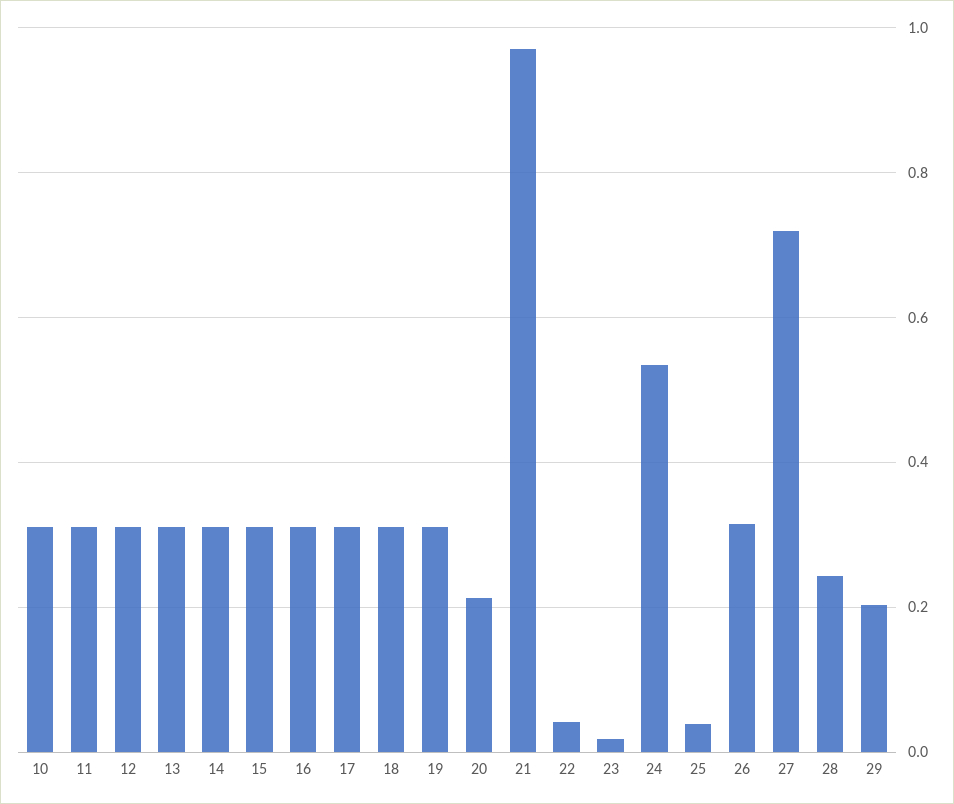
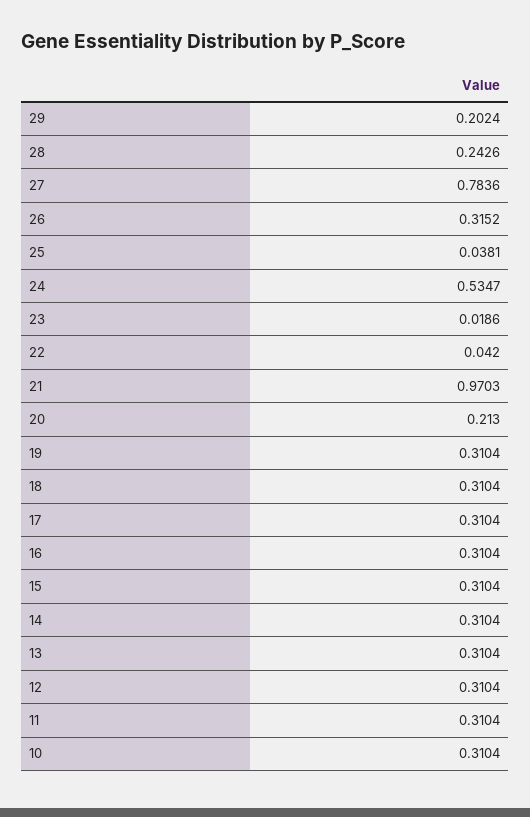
  {
    "10": 0.3104,
    "11": 0.3104,
    "12": 0.3104,
    "13": 0.3104,
    "14": 0.3104,
    "15": 0.3104,
    "16": 0.3104,
    "17": 0.3104,
    "18": 0.3104,
    "19": 0.3104,
    "20": 0.213,
    "21": 0.9703,
    "22": 0.042,
    "23": 0.0186,
    "24": 0.5347,
    "25": 0.0381,
    "26": 0.3152,
-   "27": 0.72,
+   "27": 0.7836,
    "28": 0.2426,
    "29": 0.2024
  }

